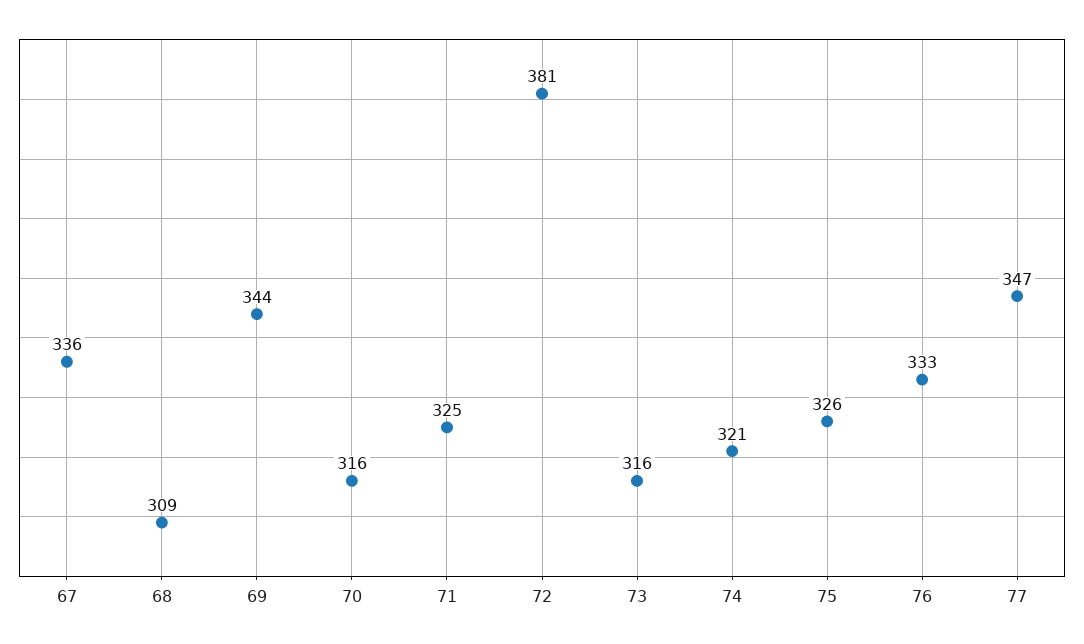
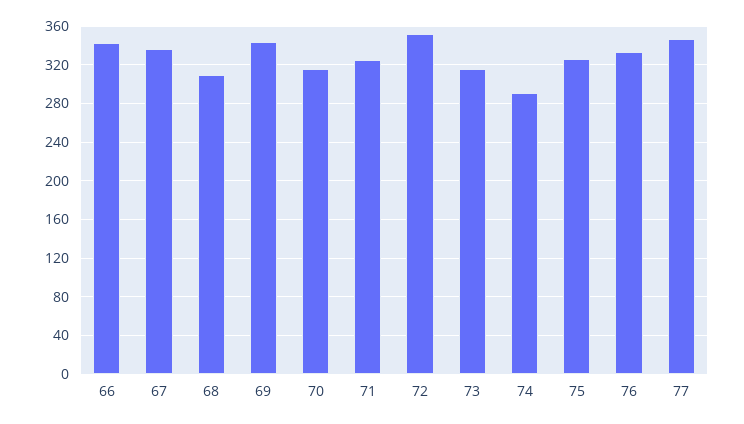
  {
    "67": 336,
    "68": 309,
    "69": 344,
    "70": 316,
    "71": 325,
-   "72": 381,
+   "72": 350,
    "73": 316,
-   "74": 321,
+   "74": 290,
    "75": 326,
    "76": 333,
-   "77": 347
+   "77": 347,
+   "66": 340
  }

